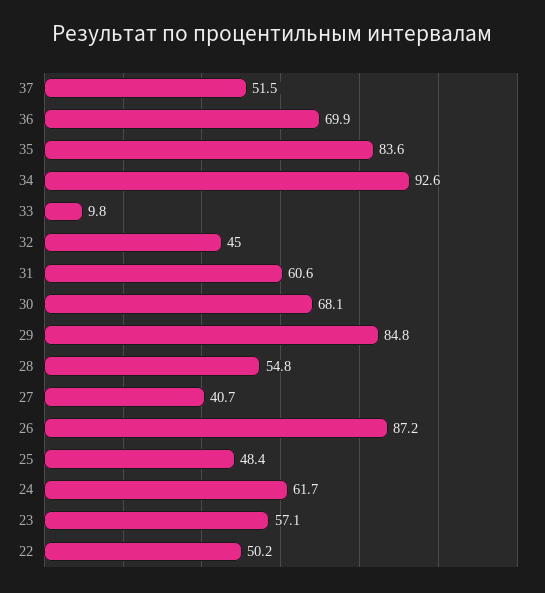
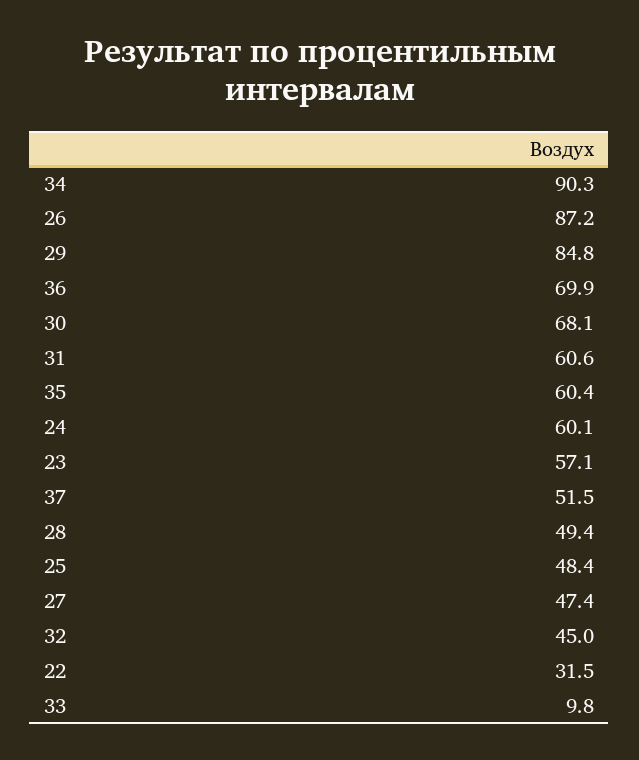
  {
    "37": 51.5,
    "36": 69.9,
-   "35": 83.6,
+   "35": 60.4,
-   "34": 92.6,
+   "34": 90.3,
    "33": 9.8,
    "32": 45,
    "31": 60.6,
    "30": 68.1,
    "29": 84.8,
-   "28": 54.8,
+   "28": 49.4,
-   "27": 40.7,
+   "27": 47.4,
    "26": 87.2,
    "25": 48.4,
-   "24": 61.7,
+   "24": 60.1,
    "23": 57.1,
-   "22": 50.2
+   "22": 31.5
  }

